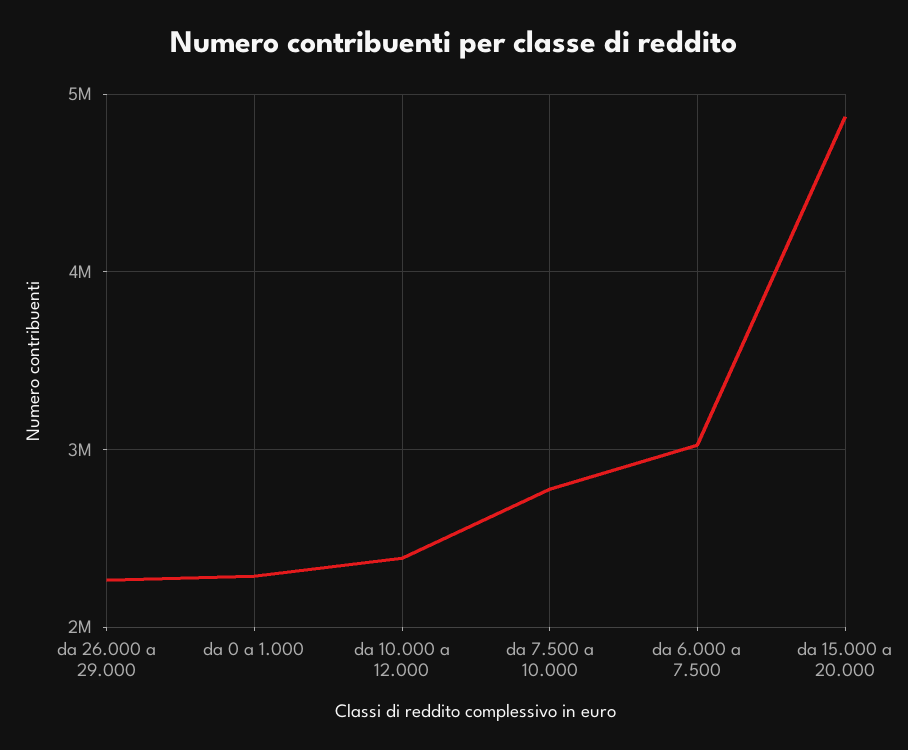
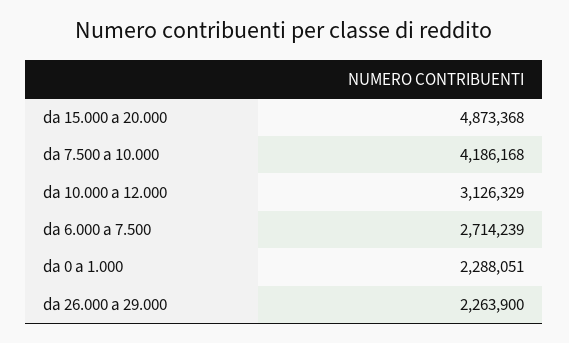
  {
    "da 26.000 a 29.000": 2263900,
    "da 0 a 1.000": 2288051,
-   "da 10.000 a 12.000": 2400000,
+   "da 10.000 a 12.000": 3126329,
-   "da 7.500 a 10.000": 2800000,
+   "da 7.500 a 10.000": 4186168,
-   "da 6.000 a 7.500": 3000000,
+   "da 6.000 a 7.500": 2714239,
    "da 15.000 a 20.000": 4873368
  }

